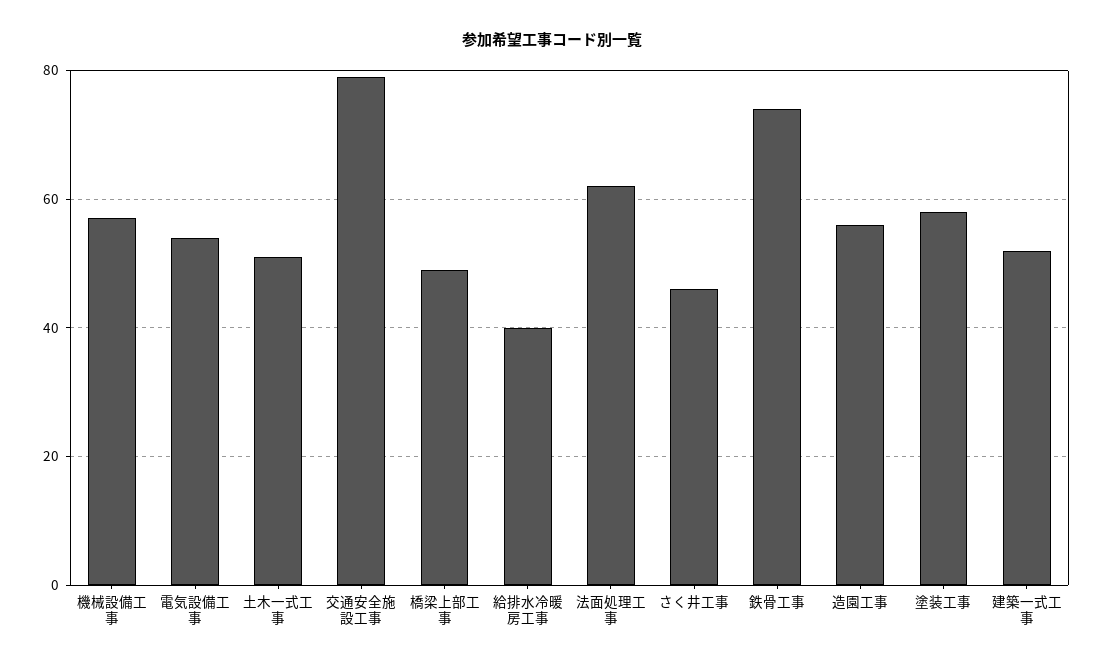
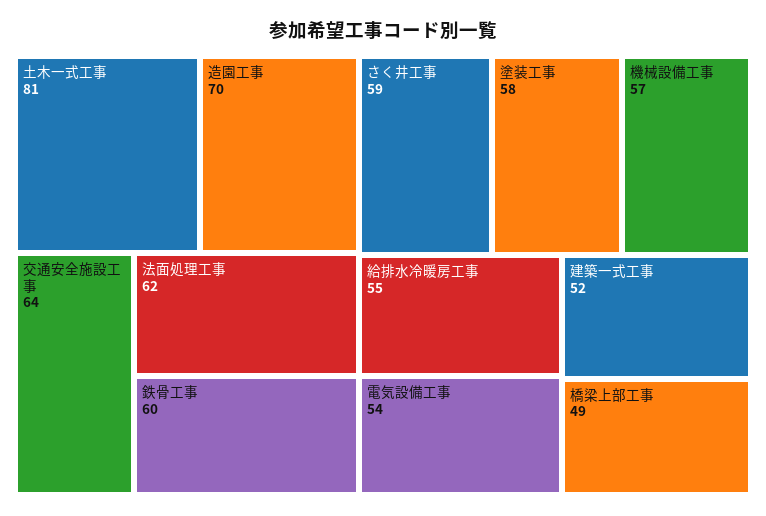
  {
    "機械設備工事": 57,
    "電気設備工事": 54,
-   "土木一式工事": 50,
+   "土木一式工事": 81,
-   "交通安全施設工事": 80,
+   "交通安全施設工事": 64,
    "橋梁上部工事": 49,
-   "給排水冷暖房工事": 40,
+   "給排水冷暖房工事": 55,
    "法面処理工事": 62,
-   "さく井工事": 45,
+   "さく井工事": 59,
-   "鉄骨工事": 75,
+   "鉄骨工事": 60,
-   "造園工事": 55,
+   "造園工事": 70,
    "塗装工事": 58,
    "建築一式工事": 52
  }

